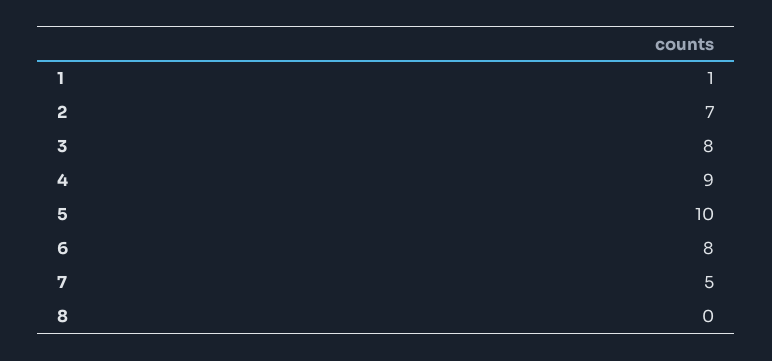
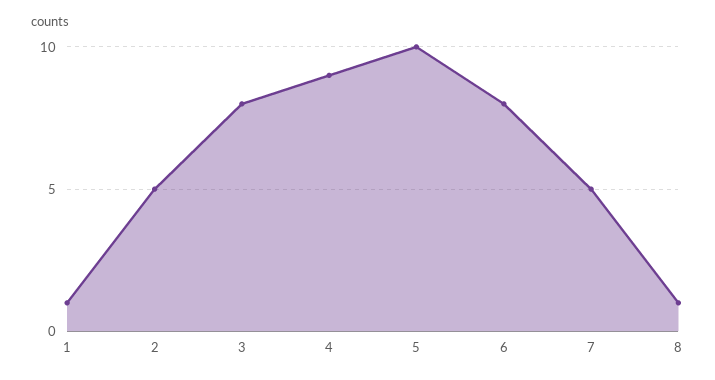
  {
    "1": 1,
-   "2": 7,
+   "2": 5,
    "3": 8,
    "4": 9,
    "5": 10,
    "6": 8,
    "7": 5,
-   "8": 0
+   "8": 1
  }

